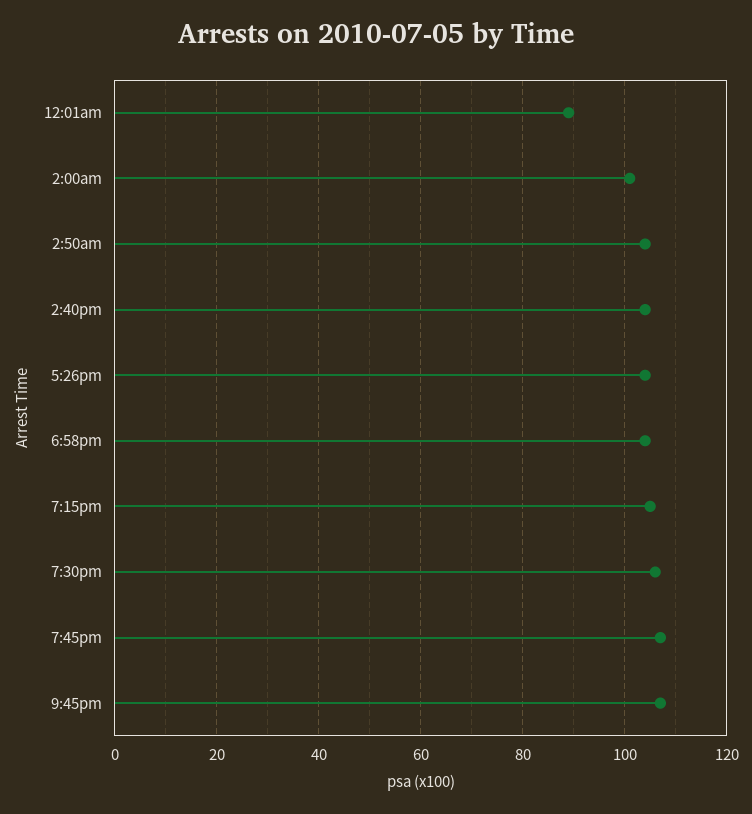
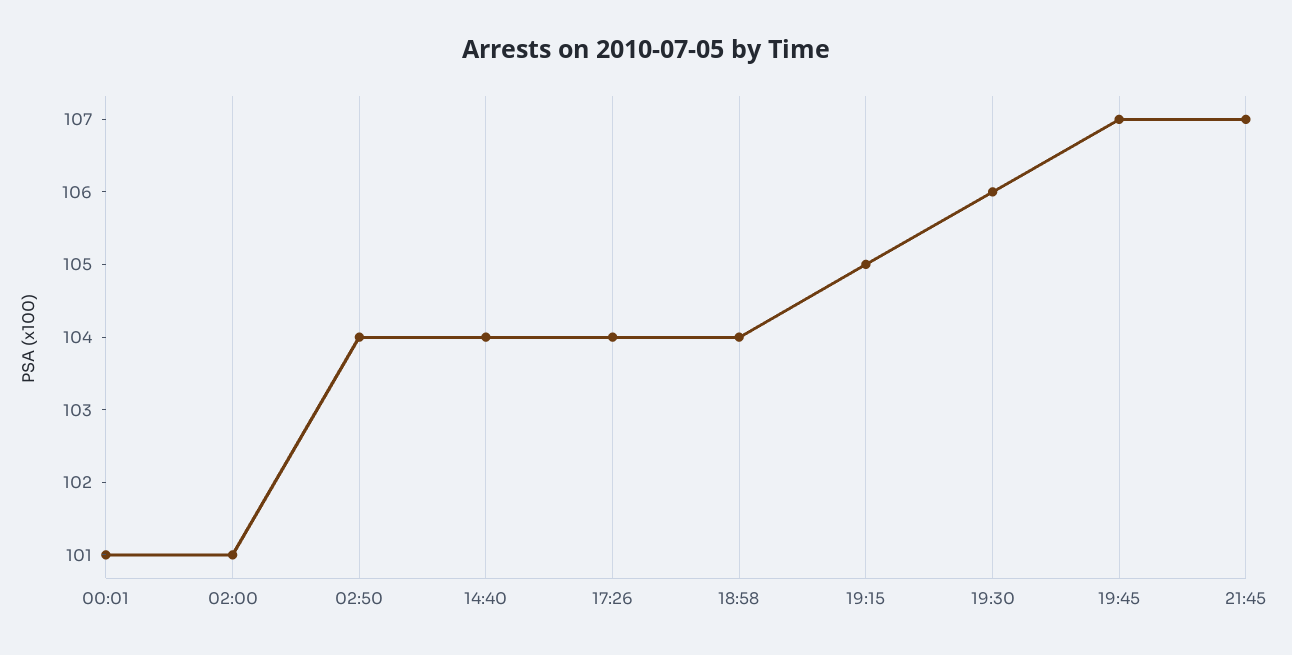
  {
-   "12:01am": 90,
+   "12:01am": 101,
    "2:00am": 101,
    "2:50am": 104,
    "2:40pm": 104,
    "5:26pm": 104,
    "6:58pm": 104,
    "7:15pm": 105,
    "7:30pm": 106,
    "7:45pm": 107,
    "9:45pm": 107
  }

